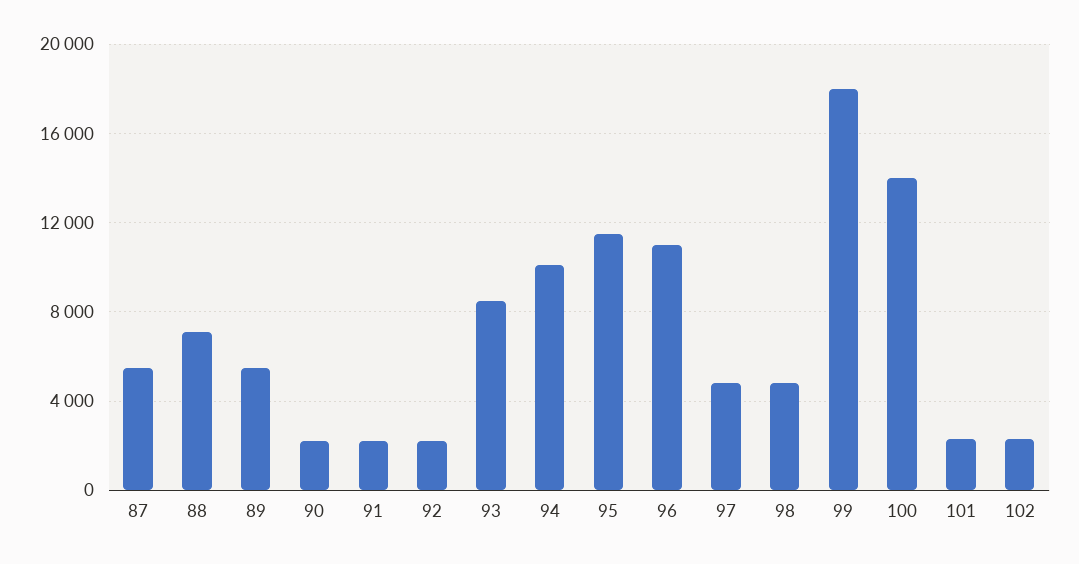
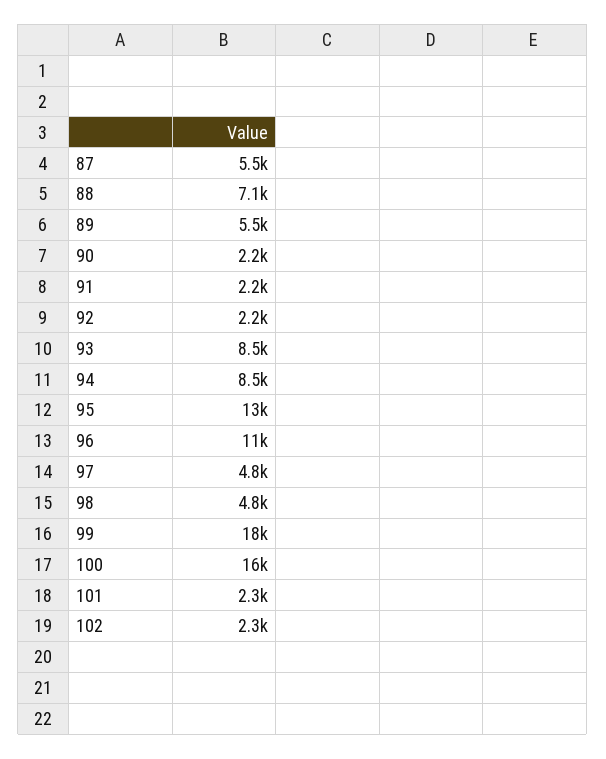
  {
    "87": 5500,
    "88": 7100,
    "89": 5500,
    "90": 2200,
    "91": 2200,
    "92": 2200,
    "93": 8500,
-   "94": 10000,
+   "94": 8500,
-   "95": 11500,
+   "95": 13000,
    "96": 11000,
    "97": 4800,
    "98": 4800,
    "99": 18000,
-   "100": 14000,
+   "100": 16000,
    "101": 2300,
    "102": 2300
  }

